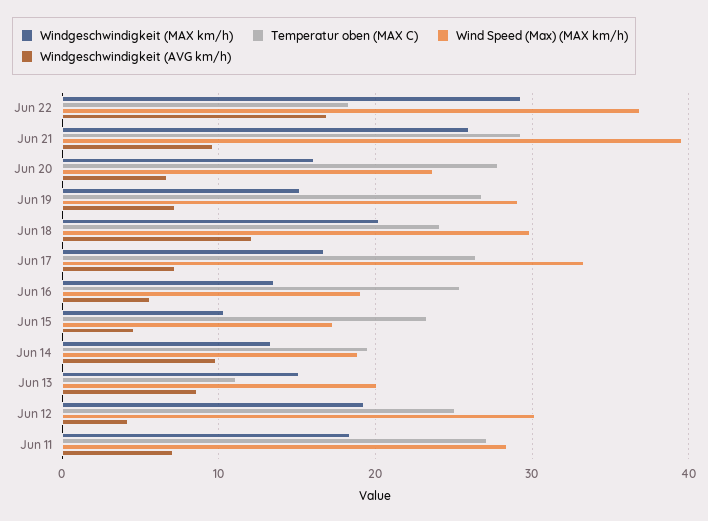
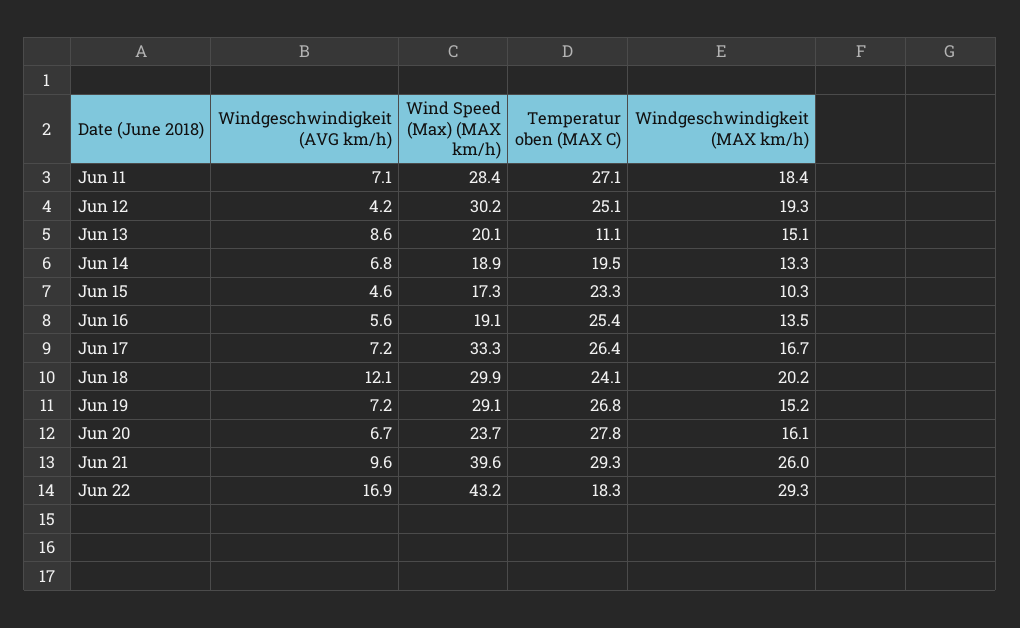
  {
    "Windgeschwindigkeit (MAX km/h)": {
      "Jun 22": 29.3,
      "Jun 21": 26,
      "Jun 20": 16.1,
      "Jun 19": 15.2,
      "Jun 18": 20.2,
      "Jun 17": 16.7,
      "Jun 16": 13.5,
      "Jun 15": 10.3,
      "Jun 14": 13.3,
      "Jun 13": 15.1,
      "Jun 12": 19.3,
      "Jun 11": 18.4
    },
    "Temperatur oben (MAX C)": {
      "Jun 22": 18.3,
      "Jun 21": 29.3,
      "Jun 20": 27.8,
      "Jun 19": 26.8,
      "Jun 18": 24.1,
      "Jun 17": 26.4,
      "Jun 16": 25.4,
      "Jun 15": 23.3,
      "Jun 14": 19.5,
      "Jun 13": 11.1,
      "Jun 12": 25.1,
      "Jun 11": 27.1
    },
    "Wind Speed (Max) (MAX km/h)": {
-     "Jun 22": 37,
+     "Jun 22": 43.2,
      "Jun 21": 39.6,
      "Jun 20": 23.7,
      "Jun 19": 29.1,
      "Jun 18": 29.9,
      "Jun 17": 33.3,
      "Jun 16": 19.1,
      "Jun 15": 17.3,
      "Jun 14": 18.9,
      "Jun 13": 20.1,
      "Jun 12": 30.2,
      "Jun 11": 28.4
    },
    "Windgeschwindigkeit (AVG km/h)": {
      "Jun 22": 16.9,
      "Jun 21": 9.6,
      "Jun 20": 6.7,
      "Jun 19": 7.2,
      "Jun 18": 12.1,
      "Jun 17": 7.2,
      "Jun 16": 5.6,
      "Jun 15": 4.6,
-     "Jun 14": 10,
+     "Jun 14": 6.8,
      "Jun 13": 8.6,
      "Jun 12": 4.2,
      "Jun 11": 7.1
    }
  }

